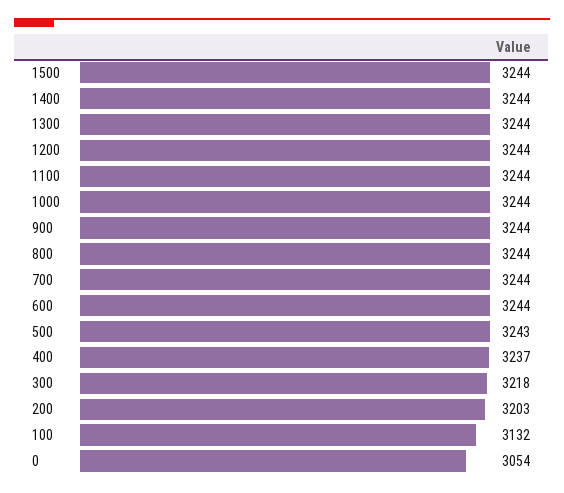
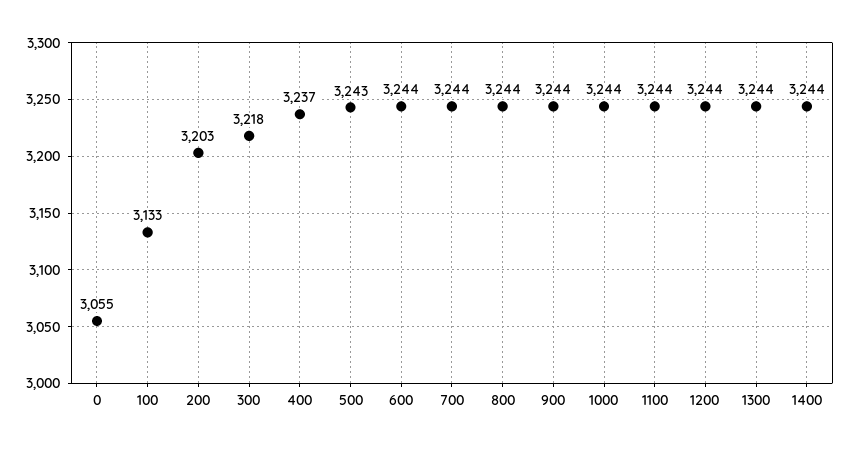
  {
-   "1500": 3244,
    "1400": 3244,
    "1300": 3244,
    "1200": 3244,
    "1100": 3244,
    "1000": 3244,
    "900": 3244,
    "800": 3244,
    "700": 3244,
    "600": 3244,
    "500": 3243,
    "400": 3237,
    "300": 3218,
    "200": 3203,
-   "100": 3132,
+   "100": 3133,
-   "0": 3054
+   "0": 3055
  }

